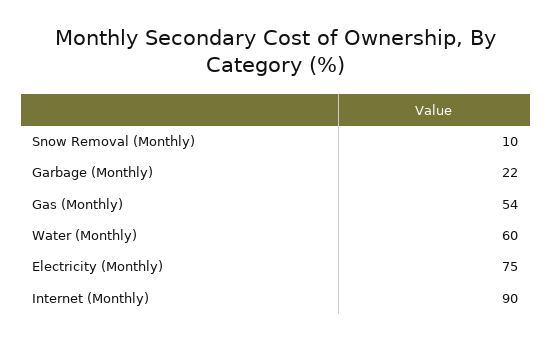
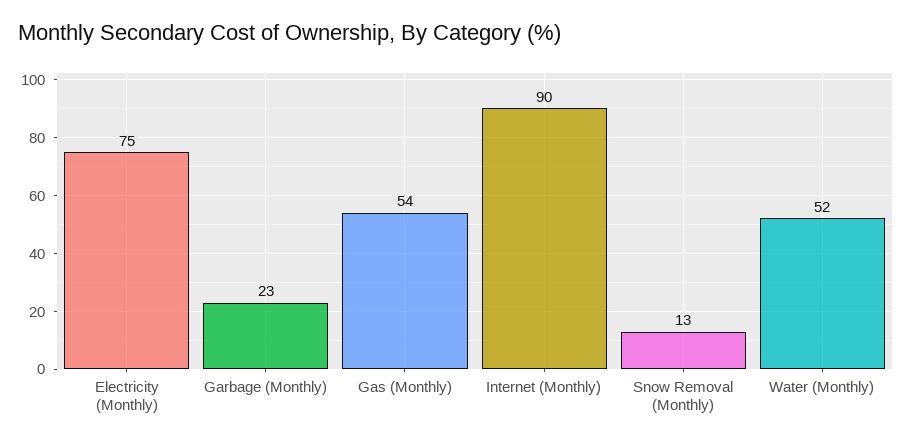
  {
-   "Snow Removal (Monthly)": 10,
+   "Snow Removal (Monthly)": 13,
-   "Garbage (Monthly)": 22,
+   "Garbage (Monthly)": 23,
    "Gas (Monthly)": 54,
-   "Water (Monthly)": 60,
+   "Water (Monthly)": 52,
    "Electricity (Monthly)": 75,
    "Internet (Monthly)": 90
  }

